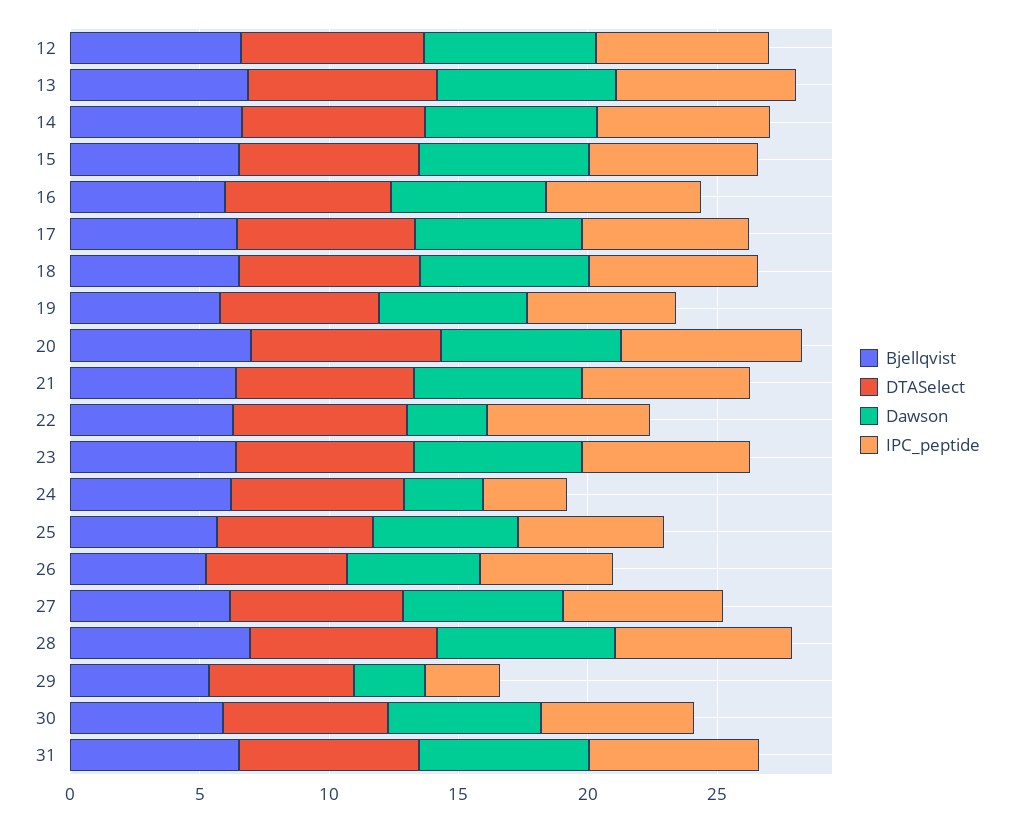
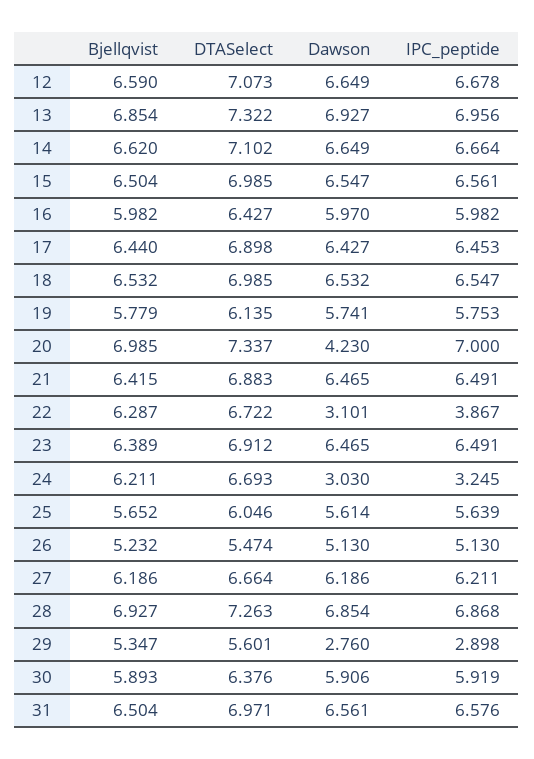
  {
    "Bjellqvist": {
      "12": 6.59,
      "13": 6.854,
      "14": 6.62,
      "15": 6.504,
      "16": 5.982,
      "17": 6.44,
      "18": 6.532,
      "19": 5.779,
      "20": 6.985,
      "21": 6.415,
      "22": 6.287,
      "23": 6.389,
      "24": 6.211,
      "25": 5.652,
      "26": 5.232,
      "27": 6.186,
      "28": 6.927,
      "29": 5.347,
      "30": 5.893,
      "31": 6.504
    },
    "DTASelect": {
      "12": 7.073,
      "13": 7.322,
      "14": 7.102,
      "15": 6.985,
      "16": 6.427,
      "17": 6.898,
      "18": 6.985,
      "19": 6.135,
      "20": 7.337,
      "21": 6.883,
      "22": 6.722,
      "23": 6.912,
      "24": 6.693,
      "25": 6.046,
      "26": 5.474,
      "27": 6.664,
      "28": 7.263,
      "29": 5.601,
      "30": 6.376,
      "31": 6.971
    },
    "Dawson": {
      "12": 6.649,
      "13": 6.927,
      "14": 6.649,
      "15": 6.547,
      "16": 5.97,
      "17": 6.427,
      "18": 6.532,
      "19": 5.741,
-     "20": 7,
+     "20": 4.23,
      "21": 6.465,
      "22": 3.101,
      "23": 6.465,
      "24": 3.03,
      "25": 5.614,
      "26": 5.13,
      "27": 6.186,
      "28": 6.854,
      "29": 2.76,
      "30": 5.906,
      "31": 6.561
    },
    "IPC_peptide": {
      "12": 6.678,
      "13": 6.956,
      "14": 6.664,
      "15": 6.561,
      "16": 5.982,
      "17": 6.453,
      "18": 6.547,
      "19": 5.753,
      "20": 7,
      "21": 6.491,
-     "22": 6,
+     "22": 3.867,
      "23": 6.491,
      "24": 3.245,
      "25": 5.639,
      "26": 5.13,
      "27": 6.211,
      "28": 6.868,
      "29": 2.898,
      "30": 5.919,
      "31": 6.576
    }
  }

